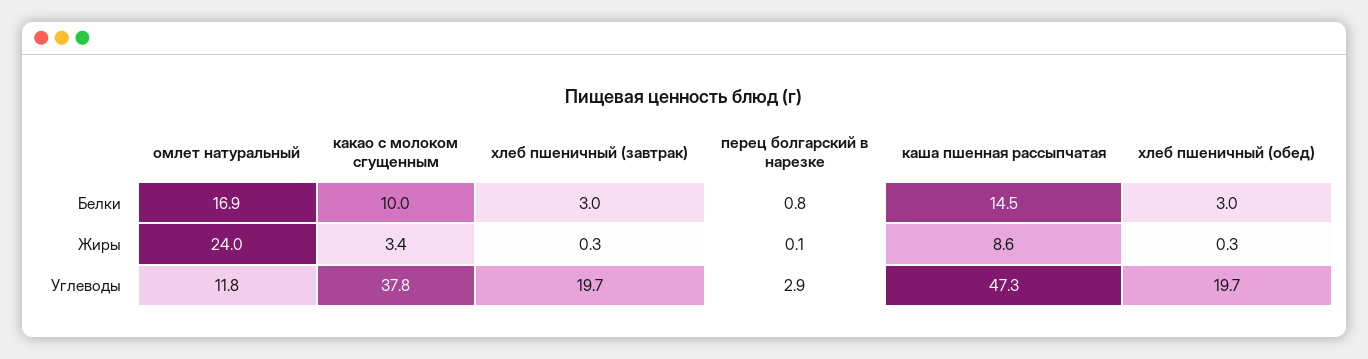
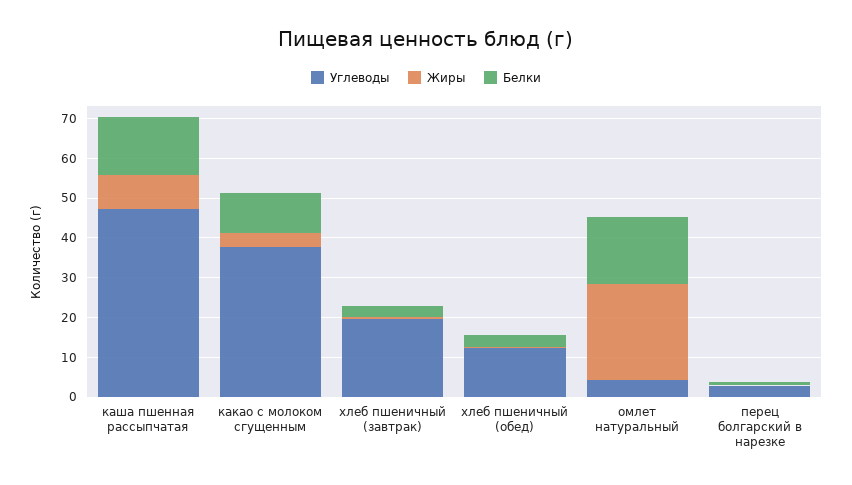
  {
    "Белки": {
      "омлет натуральный": 16.9,
      "какао с молоком сгущенным": 10,
      "хлеб пшеничный (завтрак)": 3,
      "перец болгарский в нарезке": 0.8,
      "каша пшенная рассыпчатая": 14.5,
      "хлеб пшеничный (обед)": 3
    },
    "Жиры": {
      "омлет натуральный": 24,
      "какао с молоком сгущенным": 3.4,
      "хлеб пшеничный (завтрак)": 0.3,
      "перец болгарский в нарезке": 0.1,
      "каша пшенная рассыпчатая": 8.6,
      "хлеб пшеничный (обед)": 0.3
    },
    "Углеводы": {
-     "омлет натуральный": 11.8,
+     "омлет натуральный": 5,
      "какао с молоком сгущенным": 37.8,
      "хлеб пшеничный (завтрак)": 19.7,
      "перец болгарский в нарезке": 2.9,
      "каша пшенная рассыпчатая": 47.3,
-     "хлеб пшеничный (обед)": 19.7
+     "хлеб пшеничный (обед)": 12.5
    }
  }

